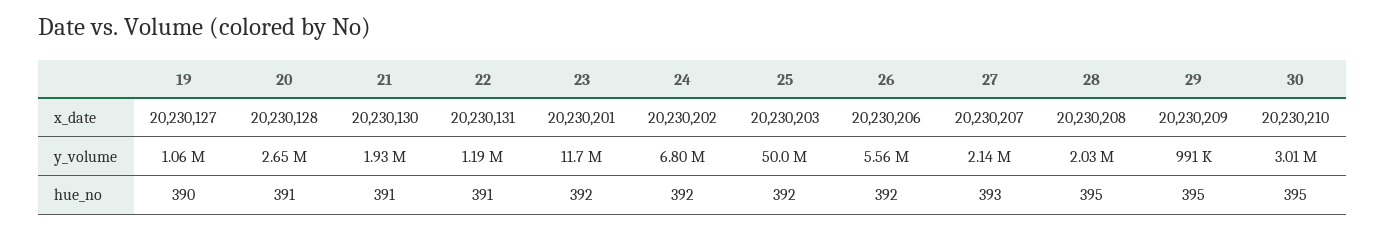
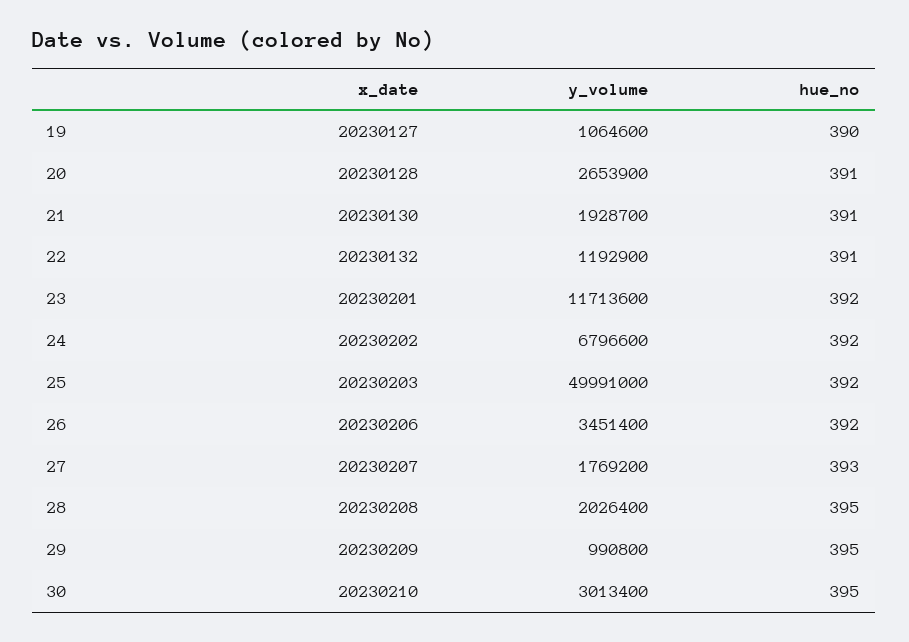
  {
    "19": {
      "x_date": 20230127,
      "y_volume": 1064600,
      "hue_no": 390
    },
    "20": {
      "x_date": 20230128,
      "y_volume": 2653900,
      "hue_no": 391
    },
    "21": {
      "x_date": 20230130,
      "y_volume": 1928700,
      "hue_no": 391
    },
    "22": {
-     "x_date": 20230131,
+     "x_date": 20230132,
      "y_volume": 1192900,
      "hue_no": 391
    },
    "23": {
      "x_date": 20230201,
      "y_volume": 11713600,
      "hue_no": 392
    },
    "24": {
      "x_date": 20230202,
      "y_volume": 6796600,
      "hue_no": 392
    },
    "25": {
      "x_date": 20230203,
      "y_volume": 49991000,
      "hue_no": 392
    },
    "26": {
      "x_date": 20230206,
-     "y_volume": 5560000,
+     "y_volume": 3451400,
      "hue_no": 392
    },
    "27": {
      "x_date": 20230207,
-     "y_volume": 2140000,
+     "y_volume": 1769200,
      "hue_no": 393
    },
    "28": {
      "x_date": 20230208,
      "y_volume": 2026400,
      "hue_no": 395
    },
    "29": {
      "x_date": 20230209,
      "y_volume": 990800,
      "hue_no": 395
    },
    "30": {
      "x_date": 20230210,
      "y_volume": 3013400,
      "hue_no": 395
    }
  }

